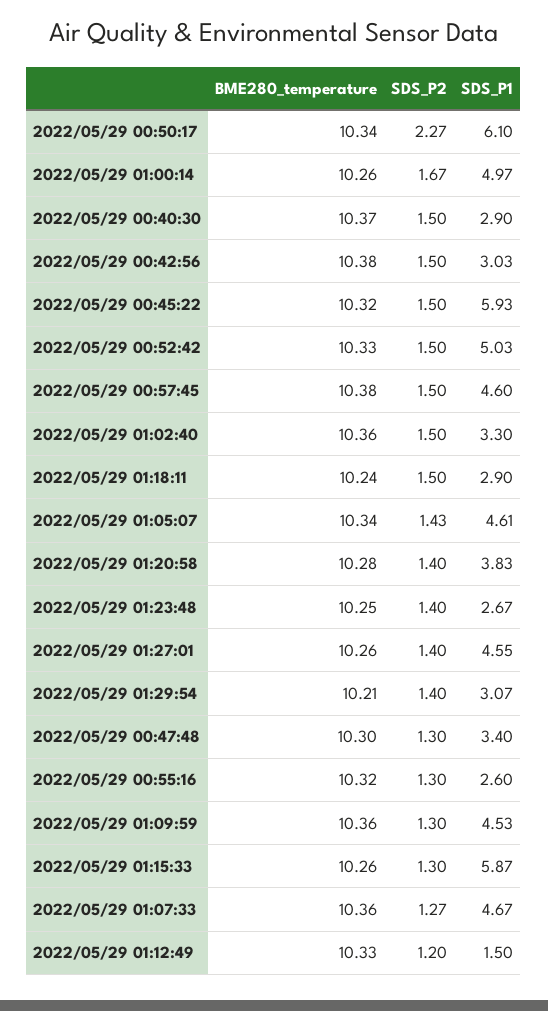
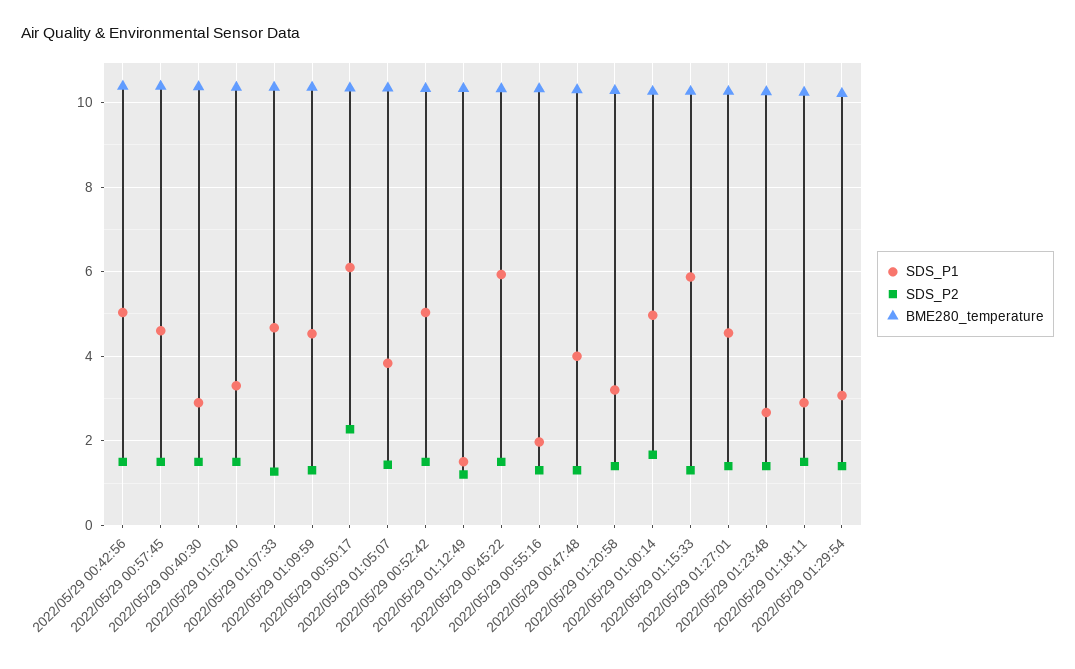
  {
    "BME280_temperature": {
      "2022/05/29 00:50:17": 10.34,
      "2022/05/29 01:00:14": 10.26,
      "2022/05/29 00:40:30": 10.37,
      "2022/05/29 00:42:56": 10.38,
      "2022/05/29 00:45:22": 10.32,
      "2022/05/29 00:52:42": 10.33,
      "2022/05/29 00:57:45": 10.38,
      "2022/05/29 01:02:40": 10.36,
      "2022/05/29 01:18:11": 10.24,
      "2022/05/29 01:05:07": 10.34,
      "2022/05/29 01:20:58": 10.28,
      "2022/05/29 01:23:48": 10.25,
      "2022/05/29 01:27:01": 10.26,
      "2022/05/29 01:29:54": 10.21,
      "2022/05/29 00:47:48": 10.3,
      "2022/05/29 00:55:16": 10.32,
      "2022/05/29 01:09:59": 10.36,
      "2022/05/29 01:15:33": 10.26,
      "2022/05/29 01:07:33": 10.36,
      "2022/05/29 01:12:49": 10.33
    },
    "SDS_P2": {
      "2022/05/29 00:50:17": 2.27,
      "2022/05/29 01:00:14": 1.67,
      "2022/05/29 00:40:30": 1.5,
      "2022/05/29 00:42:56": 1.5,
      "2022/05/29 00:45:22": 1.5,
      "2022/05/29 00:52:42": 1.5,
      "2022/05/29 00:57:45": 1.5,
      "2022/05/29 01:02:40": 1.5,
      "2022/05/29 01:18:11": 1.5,
      "2022/05/29 01:05:07": 1.43,
      "2022/05/29 01:20:58": 1.4,
      "2022/05/29 01:23:48": 1.4,
      "2022/05/29 01:27:01": 1.4,
      "2022/05/29 01:29:54": 1.4,
      "2022/05/29 00:47:48": 1.3,
      "2022/05/29 00:55:16": 1.3,
      "2022/05/29 01:09:59": 1.3,
      "2022/05/29 01:15:33": 1.3,
      "2022/05/29 01:07:33": 1.27,
      "2022/05/29 01:12:49": 1.2
    },
    "SDS_P1": {
      "2022/05/29 00:50:17": 6.1,
      "2022/05/29 01:00:14": 4.97,
      "2022/05/29 00:40:30": 2.9,
-     "2022/05/29 00:42:56": 3.03,
+     "2022/05/29 00:42:56": 5,
      "2022/05/29 00:45:22": 5.93,
      "2022/05/29 00:52:42": 5.03,
      "2022/05/29 00:57:45": 4.6,
      "2022/05/29 01:02:40": 3.3,
      "2022/05/29 01:18:11": 2.9,
-     "2022/05/29 01:05:07": 4.61,
+     "2022/05/29 01:05:07": 3.8,
-     "2022/05/29 01:20:58": 3.83,
+     "2022/05/29 01:20:58": 3.2,
      "2022/05/29 01:23:48": 2.67,
      "2022/05/29 01:27:01": 4.55,
      "2022/05/29 01:29:54": 3.07,
-     "2022/05/29 00:47:48": 3.4,
+     "2022/05/29 00:47:48": 4,
-     "2022/05/29 00:55:16": 2.6,
+     "2022/05/29 00:55:16": 2,
      "2022/05/29 01:09:59": 4.53,
      "2022/05/29 01:15:33": 5.87,
      "2022/05/29 01:07:33": 4.67,
      "2022/05/29 01:12:49": 1.5
    }
  }

